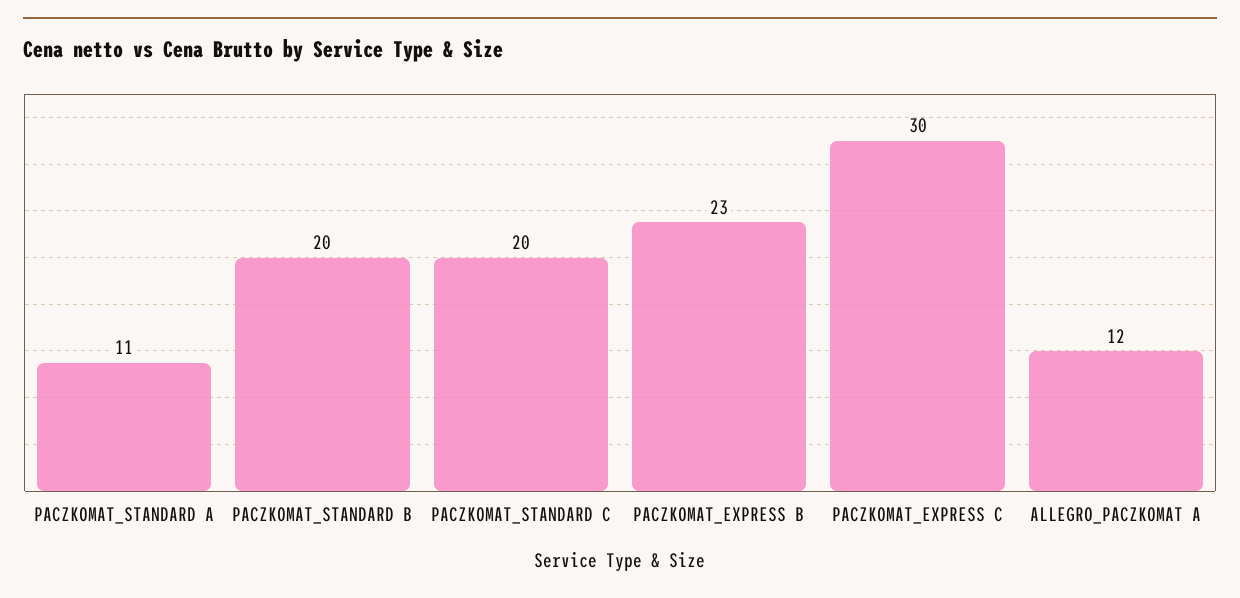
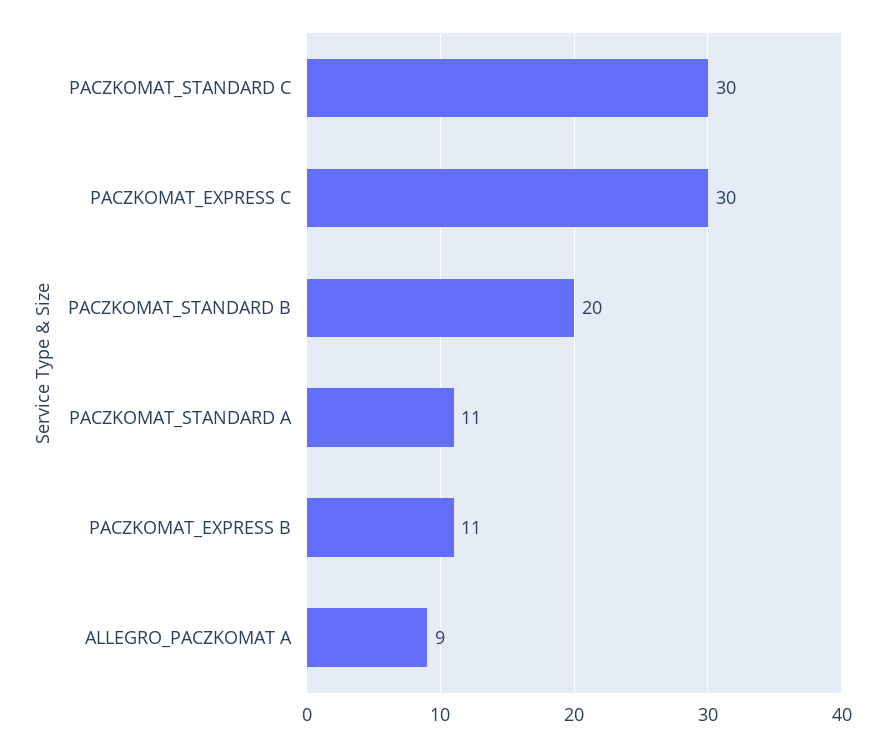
  {
    "PACZKOMAT_STANDARD A": 11,
    "PACZKOMAT_STANDARD B": 20,
-   "PACZKOMAT_STANDARD C": 20,
+   "PACZKOMAT_STANDARD C": 30,
-   "PACZKOMAT_EXPRESS B": 23,
+   "PACZKOMAT_EXPRESS B": 11,
    "PACZKOMAT_EXPRESS C": 30,
-   "ALLEGRO_PACZKOMAT A": 12
+   "ALLEGRO_PACZKOMAT A": 9
  }

